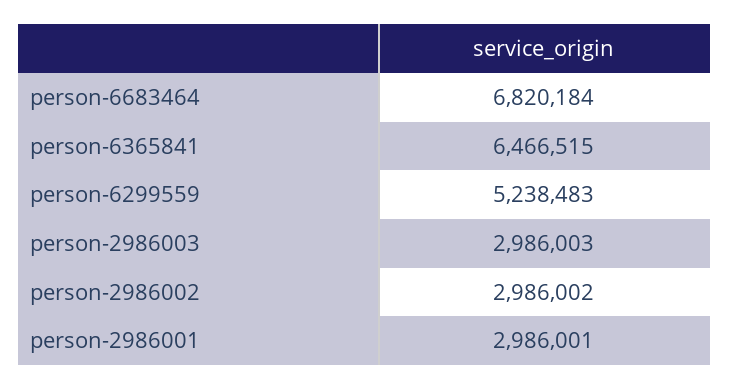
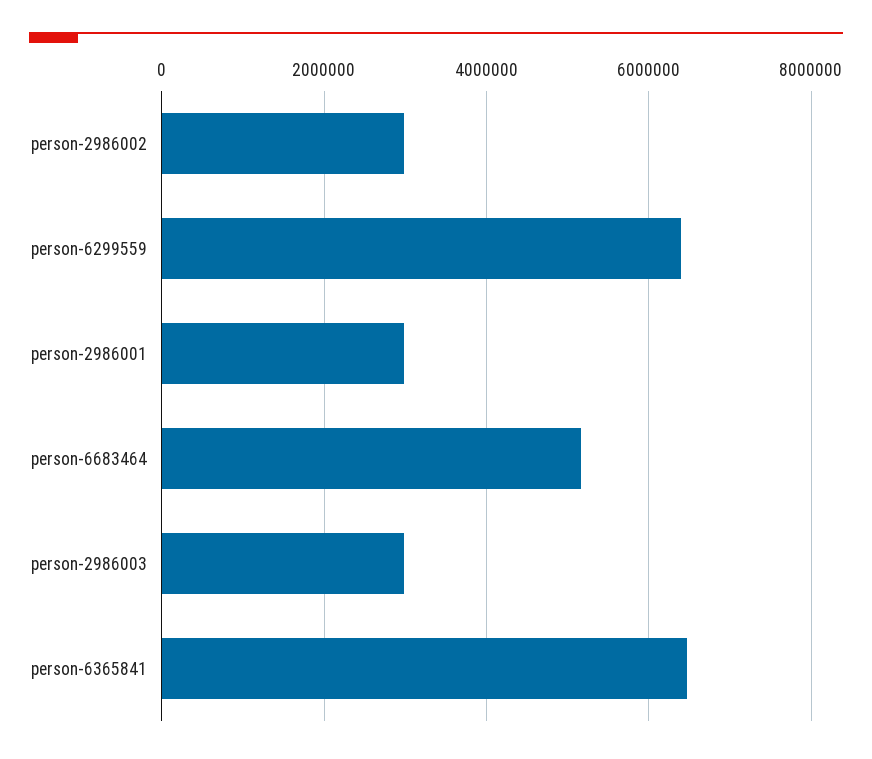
  {
-   "person-6683464": 6820184,
+   "person-6683464": 5200000,
    "person-6365841": 6466515,
-   "person-6299559": 5238483,
+   "person-6299559": 6400000,
    "person-2986003": 2986003,
    "person-2986002": 2986002,
    "person-2986001": 2986001
  }

